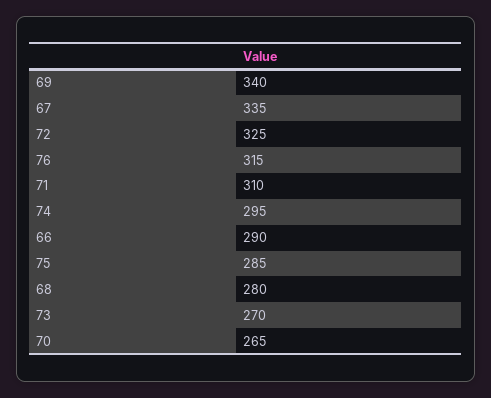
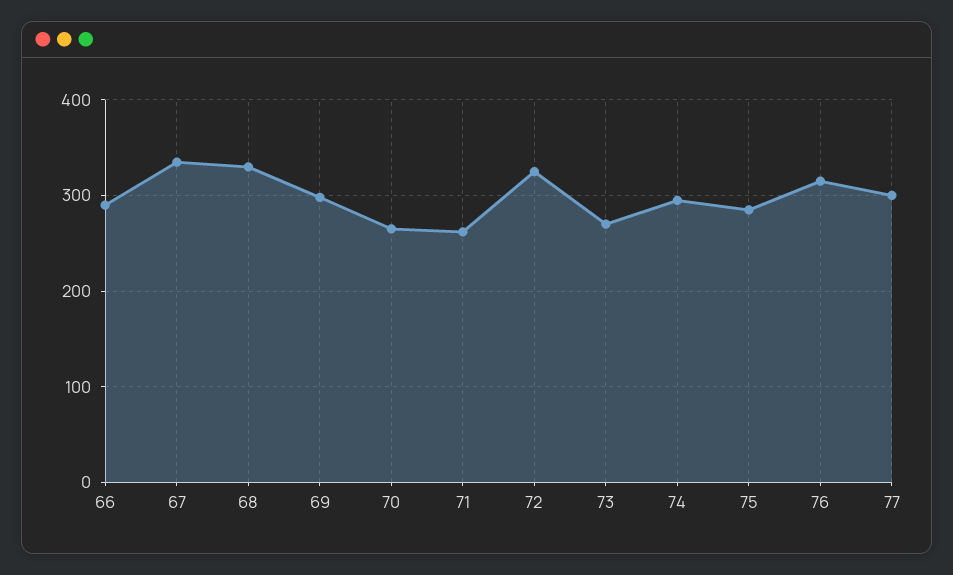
  {
-   "69": 340,
+   "69": 300,
    "67": 335,
    "72": 325,
    "76": 315,
-   "71": 310,
+   "71": 260,
    "74": 295,
    "66": 290,
    "75": 285,
-   "68": 280,
+   "68": 330,
    "73": 270,
-   "70": 265
+   "70": 265,
+   "77": 300
  }

